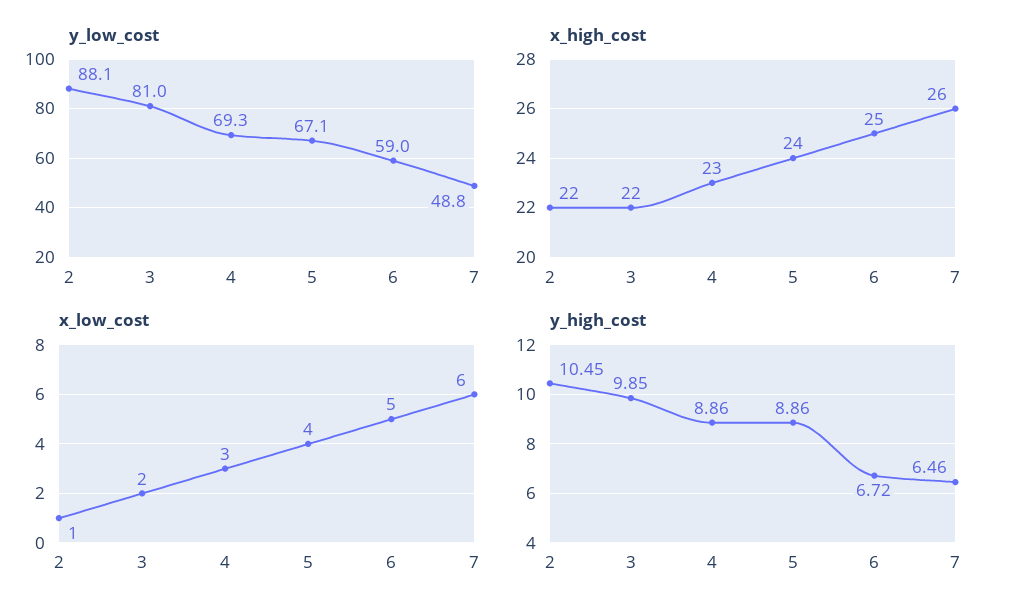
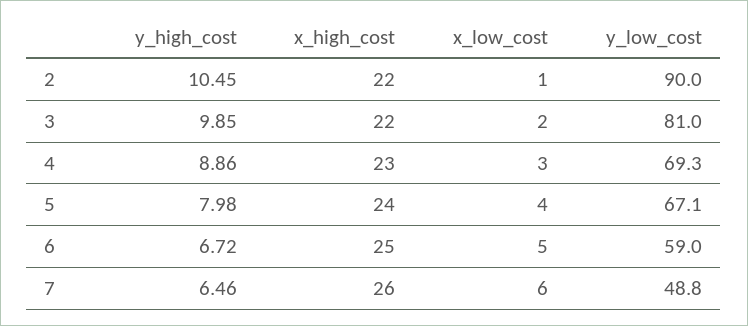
  {
    "y_low_cost": {
-     "2": 88.1,
+     "2": 90,
      "3": 81,
      "4": 69.3,
      "5": 67.1,
      "6": 59,
      "7": 48.8
    },
    "x_high_cost": {
      "2": 22,
      "3": 22,
      "4": 23,
      "5": 24,
      "6": 25,
      "7": 26
    },
    "x_low_cost": {
      "2": 1,
      "3": 2,
      "4": 3,
      "5": 4,
      "6": 5,
      "7": 6
    },
    "y_high_cost": {
      "2": 10.45,
      "3": 9.85,
      "4": 8.86,
-     "5": 8.86,
+     "5": 7.98,
      "6": 6.72,
      "7": 6.46
    }
  }

